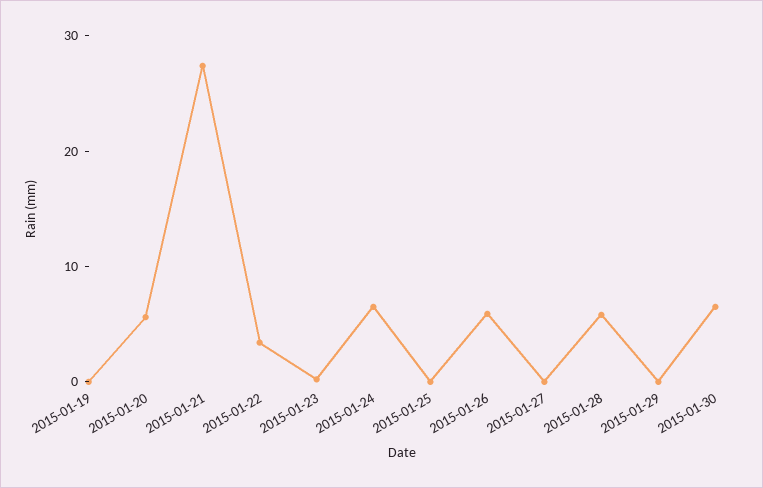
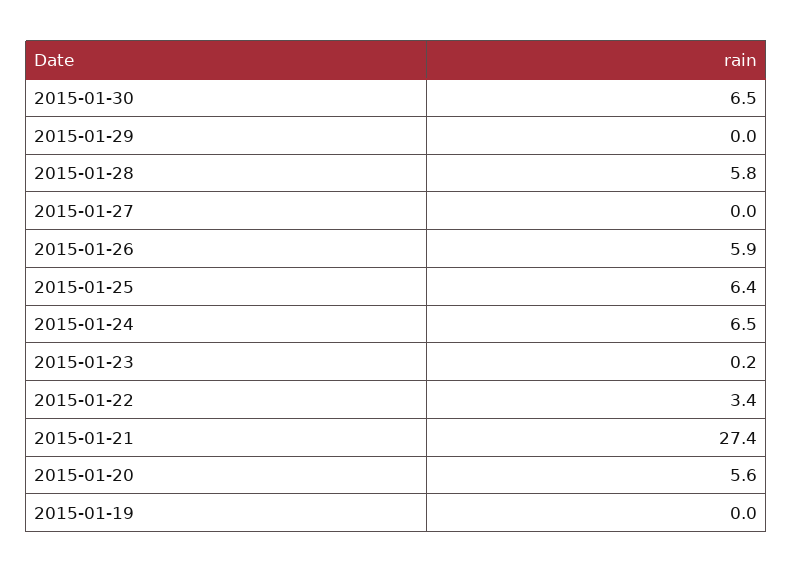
  {
    "2015-01-19": 0,
    "2015-01-20": 5.6,
    "2015-01-21": 27.4,
    "2015-01-22": 3.4,
    "2015-01-23": 0.2,
    "2015-01-24": 6.5,
-   "2015-01-25": 0,
+   "2015-01-25": 6.4,
    "2015-01-26": 5.9,
    "2015-01-27": 0,
    "2015-01-28": 5.8,
    "2015-01-29": 0,
    "2015-01-30": 6.5
  }

